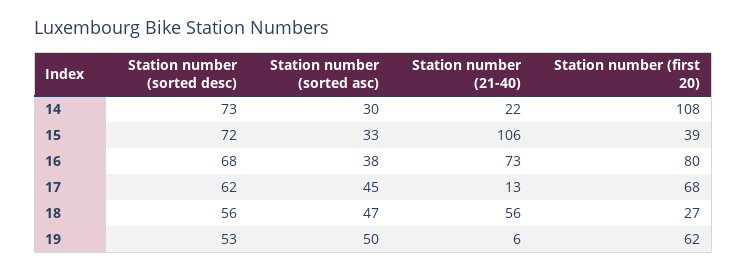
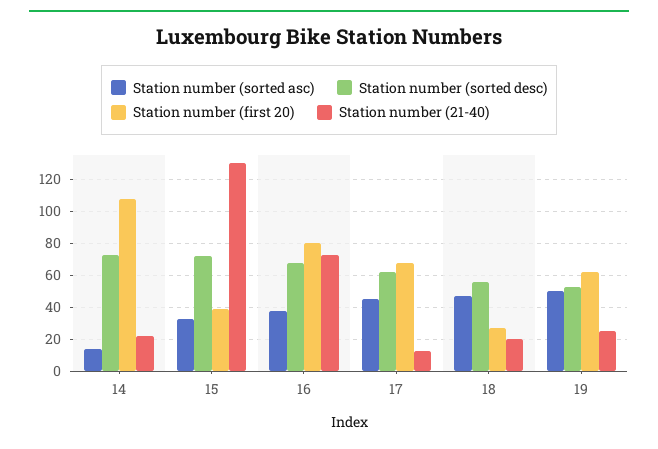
  {
    "Station number (sorted desc)": {
      "14": 73,
      "15": 72,
      "16": 68,
      "17": 62,
      "18": 56,
      "19": 53
    },
    "Station number (sorted asc)": {
-     "14": 30,
+     "14": 15,
      "15": 33,
      "16": 38,
      "17": 45,
      "18": 47,
      "19": 50
    },
    "Station number (21-40)": {
      "14": 22,
-     "15": 106,
+     "15": 130,
      "16": 73,
      "17": 13,
-     "18": 56,
+     "18": 20,
-     "19": 6
+     "19": 25
    },
    "Station number (first 20)": {
      "14": 108,
      "15": 39,
      "16": 80,
      "17": 68,
      "18": 27,
      "19": 62
    }
  }

